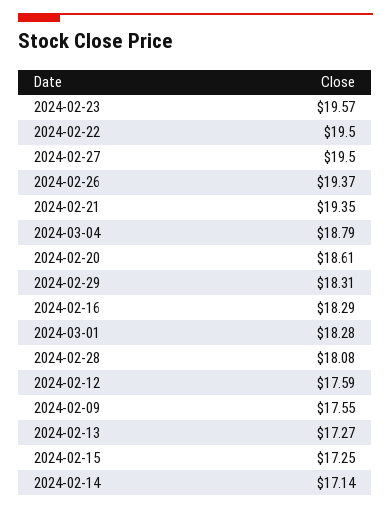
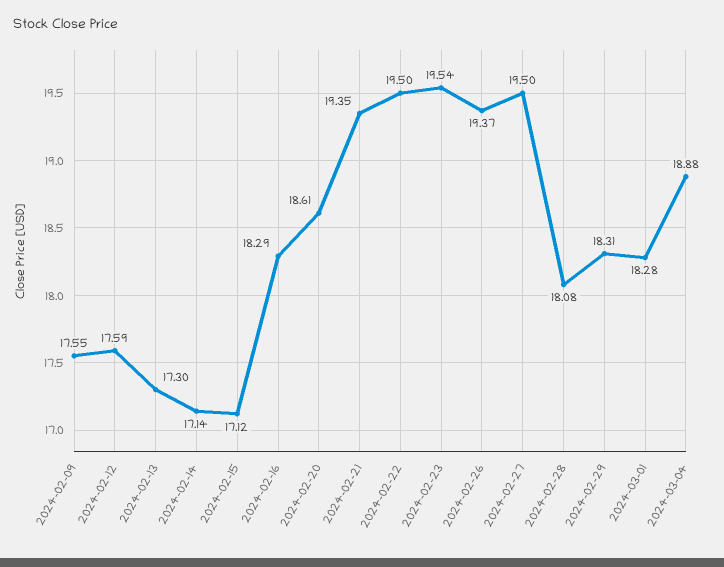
  {
-   "2024-02-23": 19.57,
+   "2024-02-23": 19.54,
    "2024-02-22": 19.5,
    "2024-02-27": 19.5,
    "2024-02-26": 19.37,
    "2024-02-21": 19.35,
-   "2024-03-04": 18.79,
+   "2024-03-04": 18.88,
    "2024-02-20": 18.61,
    "2024-02-29": 18.31,
    "2024-02-16": 18.29,
    "2024-03-01": 18.28,
    "2024-02-28": 18.08,
    "2024-02-12": 17.59,
    "2024-02-09": 17.55,
-   "2024-02-13": 17.27,
+   "2024-02-13": 17.3,
-   "2024-02-15": 17.25,
+   "2024-02-15": 17.12,
    "2024-02-14": 17.14
  }

